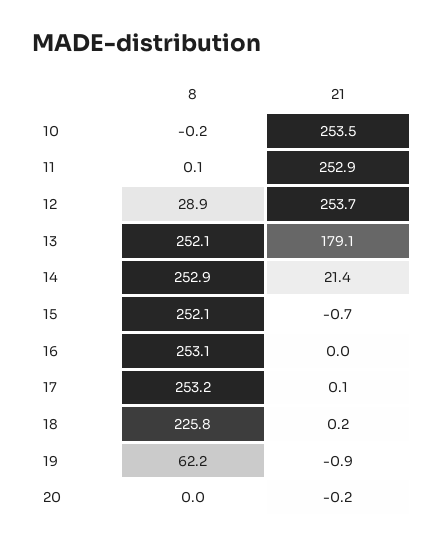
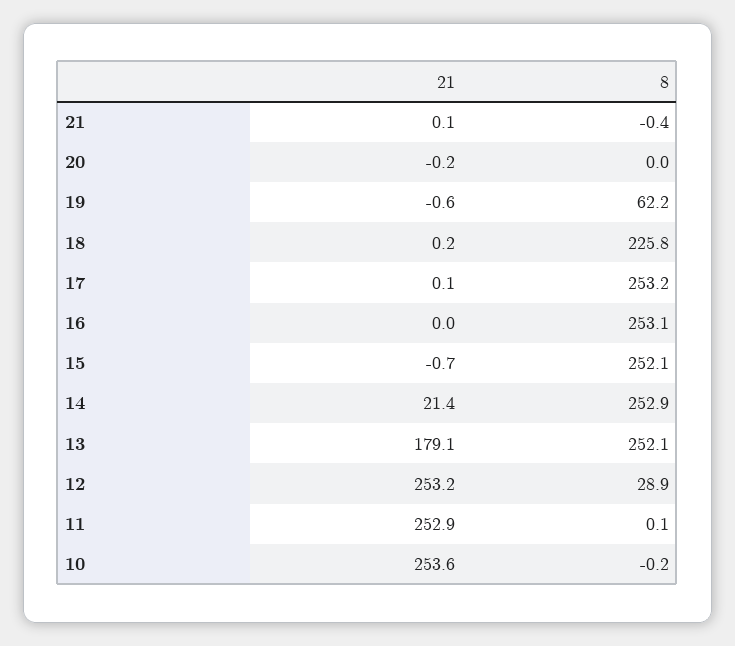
  {
    "8": {
      "10": -0.2,
      "11": 0.1,
      "12": 28.9,
      "13": 252.1,
      "14": 252.9,
      "15": 252.1,
      "16": 253.1,
      "17": 253.2,
      "18": 225.8,
      "19": 62.2,
-     "20": 0
+     "20": 0,
+     "21": -0.4
    },
    "21": {
-     "10": 253.5,
+     "10": 253.6,
      "11": 252.9,
-     "12": 253.7,
+     "12": 253.2,
      "13": 179.1,
      "14": 21.4,
      "15": -0.7,
      "16": 0,
      "17": 0.1,
      "18": 0.2,
-     "19": -0.9,
+     "19": -0.6,
-     "20": -0.2
+     "20": -0.2,
+     "21": 0.1
    }
  }

